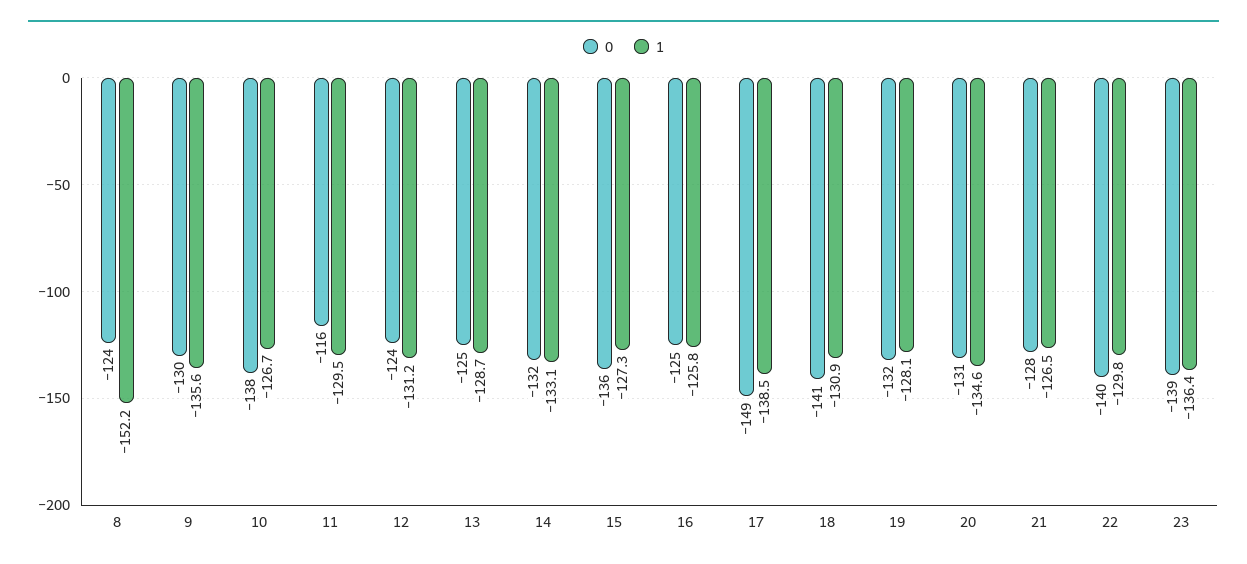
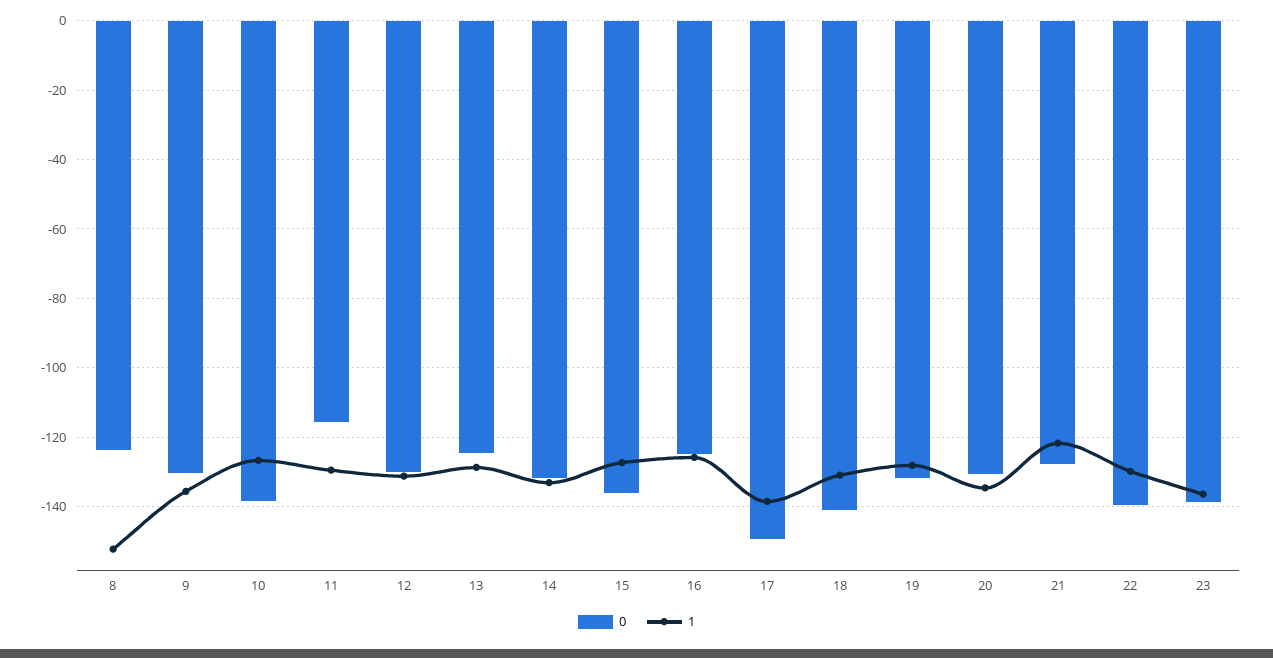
  {
    "0": {
      "8": -124,
      "9": -130,
      "10": -138,
      "11": -116,
-     "12": -124,
+     "12": -130,
      "13": -125,
      "14": -132,
      "15": -136,
      "16": -125,
      "17": -149,
      "18": -141,
      "19": -132,
      "20": -131,
      "21": -128,
      "22": -140,
      "23": -139
    },
    "1": {
      "8": -152.2,
      "9": -135.6,
      "10": -126.7,
      "11": -129.5,
      "12": -131.2,
      "13": -128.7,
      "14": -133.1,
      "15": -127.3,
      "16": -125.8,
      "17": -138.5,
      "18": -130.9,
      "19": -128.1,
      "20": -134.6,
-     "21": -126.5,
+     "21": -122,
      "22": -129.8,
      "23": -136.4
    }
  }

